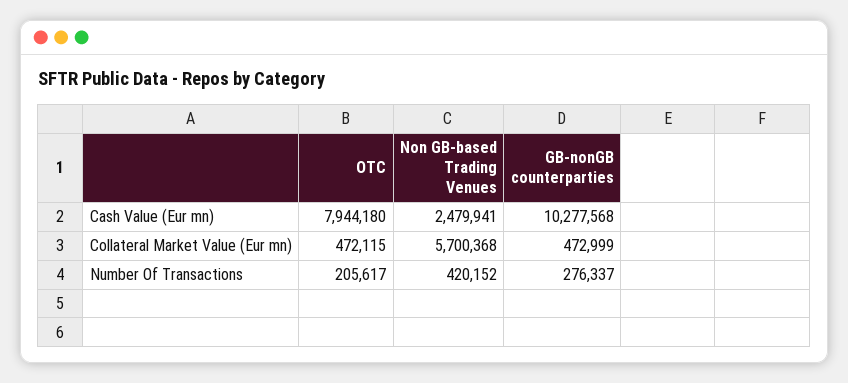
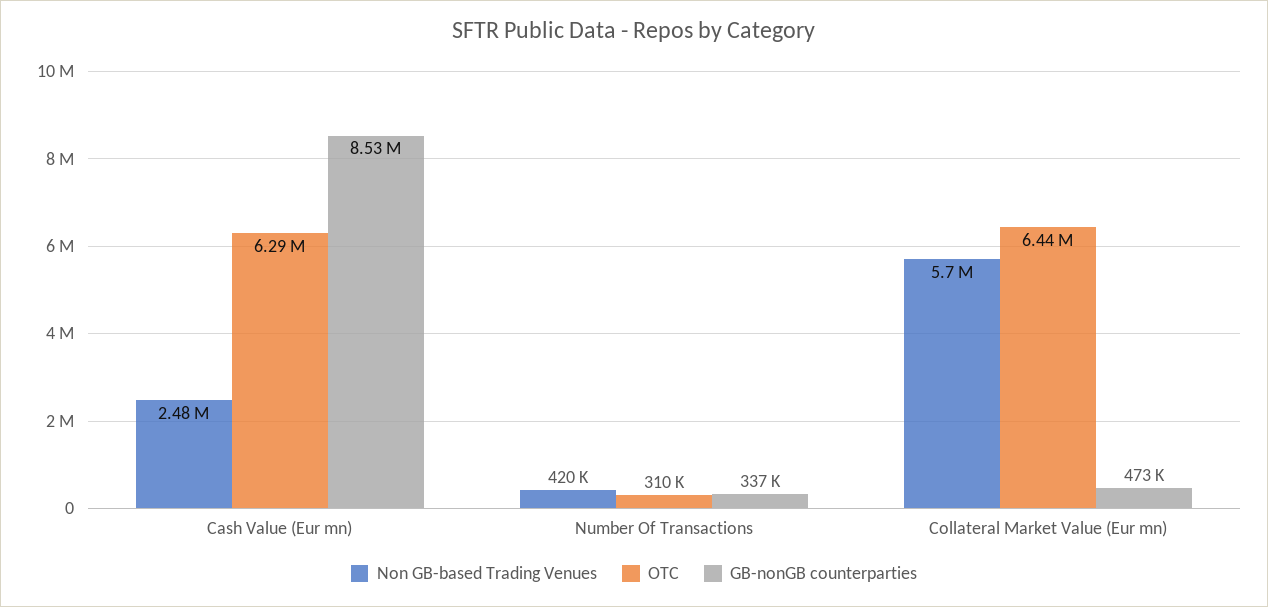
  {
    "OTC": {
-     "Cash Value (Eur mn)": 7944180,
+     "Cash Value (Eur mn)": 6290000,
-     "Collateral Market Value (Eur mn)": 472115,
+     "Collateral Market Value (Eur mn)": 6440000,
-     "Number Of Transactions": 205617
+     "Number Of Transactions": 310000
    },
    "Non GB-based Trading Venues": {
      "Cash Value (Eur mn)": 2479941,
      "Collateral Market Value (Eur mn)": 5700368,
      "Number Of Transactions": 420152
    },
    "GB-nonGB counterparties": {
-     "Cash Value (Eur mn)": 10277568,
+     "Cash Value (Eur mn)": 8530000,
      "Collateral Market Value (Eur mn)": 472999,
-     "Number Of Transactions": 276337
+     "Number Of Transactions": 337000
    }
  }

